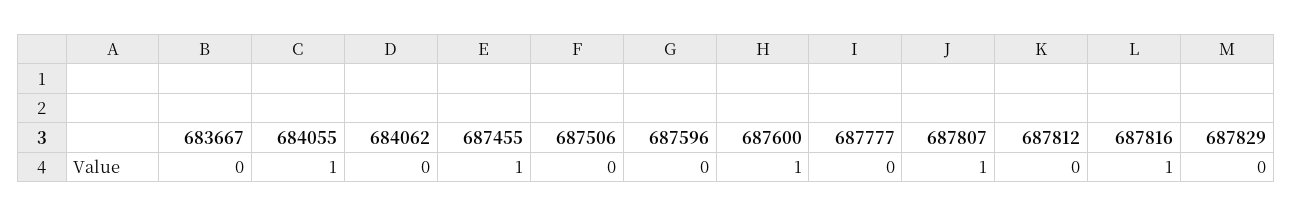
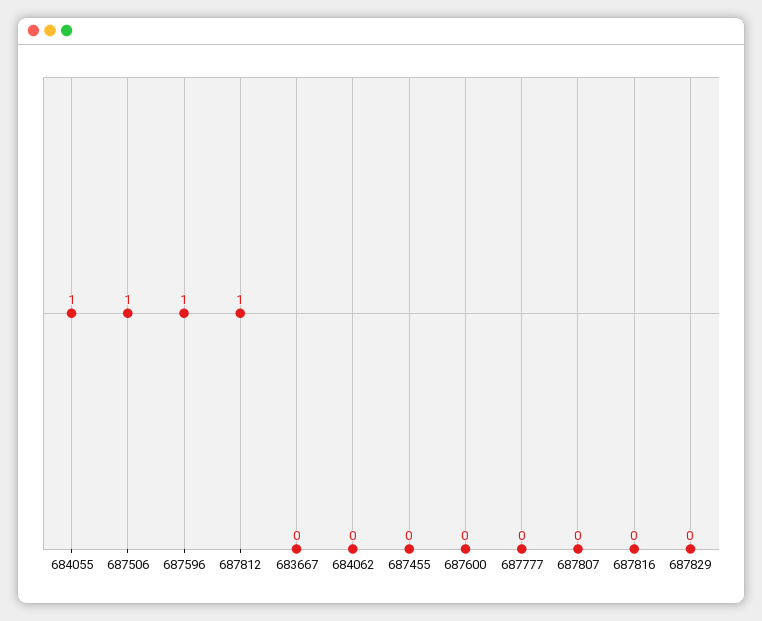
  {
    "683667": 0,
    "684055": 1,
    "684062": 0,
-   "687455": 1,
+   "687455": 0,
-   "687506": 0,
+   "687506": 1,
-   "687596": 0,
+   "687596": 1,
-   "687600": 1,
+   "687600": 0,
    "687777": 0,
-   "687807": 1,
+   "687807": 0,
-   "687812": 0,
+   "687812": 1,
-   "687816": 1,
+   "687816": 0,
    "687829": 0
  }

